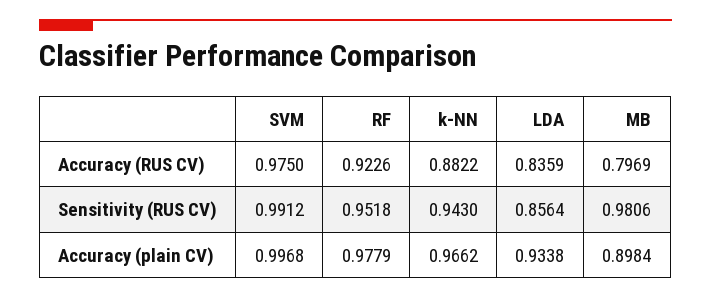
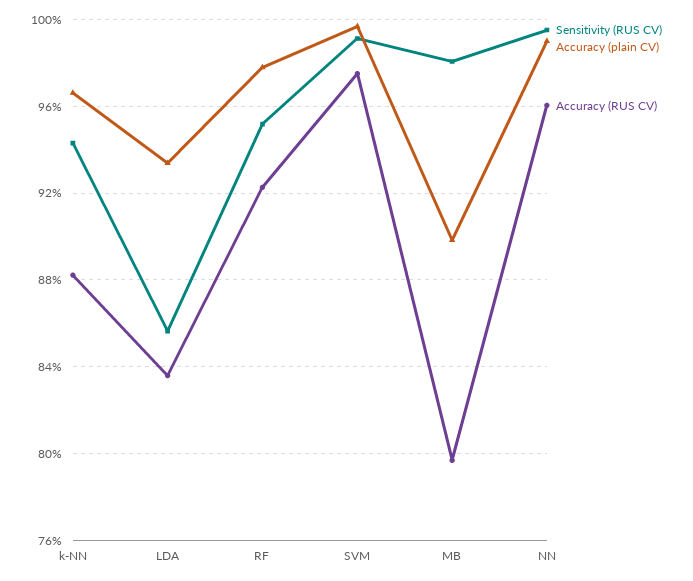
  {
    "Accuracy (RUS CV)": {
      "SVM": 0.975,
      "RF": 0.9226,
      "k-NN": 0.8822,
      "LDA": 0.8359,
-     "MB": 0.7969
+     "MB": 0.7969,
+     "NN": 0.96
    },
    "Sensitivity (RUS CV)": {
      "SVM": 0.9912,
      "RF": 0.9518,
      "k-NN": 0.943,
      "LDA": 0.8564,
-     "MB": 0.9806
+     "MB": 0.9806,
+     "NN": 0.995
    },
    "Accuracy (plain CV)": {
      "SVM": 0.9968,
      "RF": 0.9779,
      "k-NN": 0.9662,
      "LDA": 0.9338,
-     "MB": 0.8984
+     "MB": 0.8984,
+     "NN": 0.99
    }
  }

